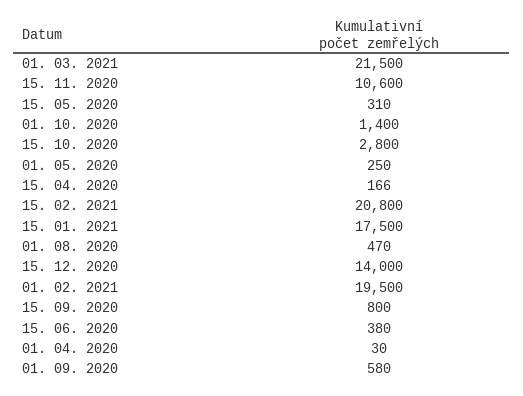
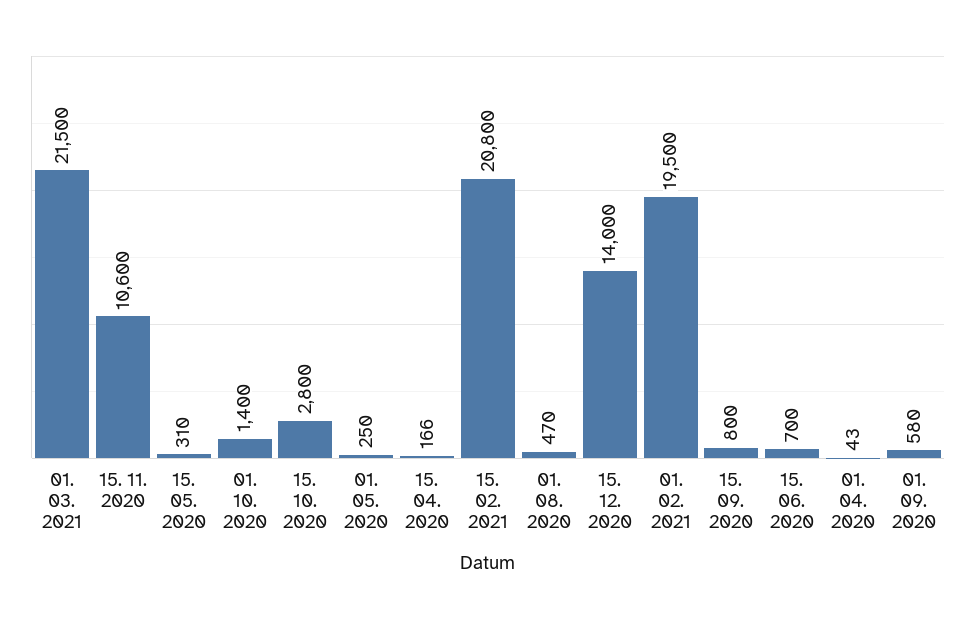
  {
    "01. 03. 2021": 21500,
    "15. 11. 2020": 10600,
    "15. 05. 2020": 310,
    "01. 10. 2020": 1400,
    "15. 10. 2020": 2800,
    "01. 05. 2020": 250,
    "15. 04. 2020": 166,
    "15. 02. 2021": 20800,
-   "15. 01. 2021": 17500,
    "01. 08. 2020": 470,
    "15. 12. 2020": 14000,
    "01. 02. 2021": 19500,
    "15. 09. 2020": 800,
-   "15. 06. 2020": 380,
+   "15. 06. 2020": 700,
-   "01. 04. 2020": 30,
+   "01. 04. 2020": 43,
    "01. 09. 2020": 580
  }

